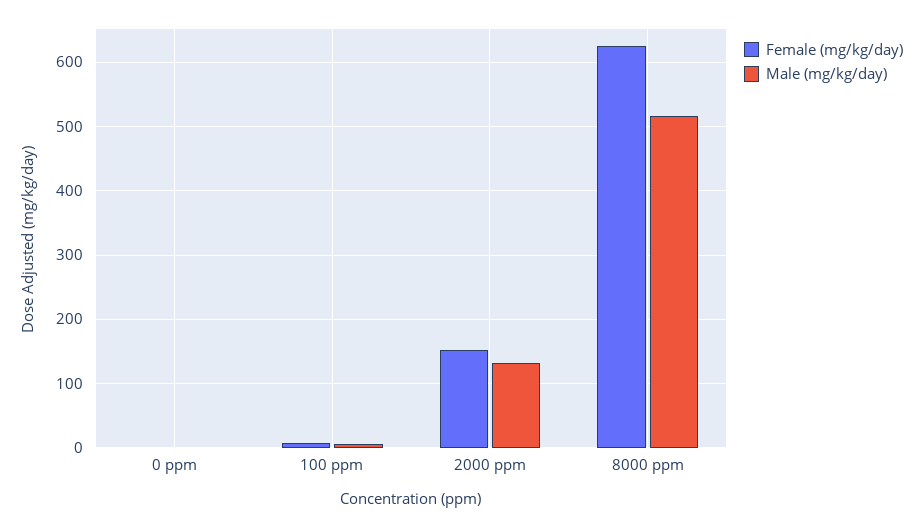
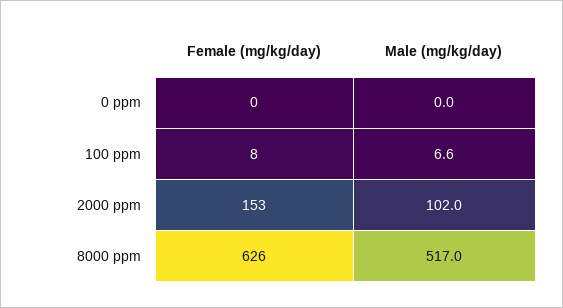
  {
    "Female (mg/kg/day)": {
      "0 ppm": 0,
      "100 ppm": 8,
      "2000 ppm": 153,
      "8000 ppm": 626
    },
    "Male (mg/kg/day)": {
      "0 ppm": 0,
      "100 ppm": 6.6,
-     "2000 ppm": 130,
+     "2000 ppm": 102,
      "8000 ppm": 517
    }
  }

